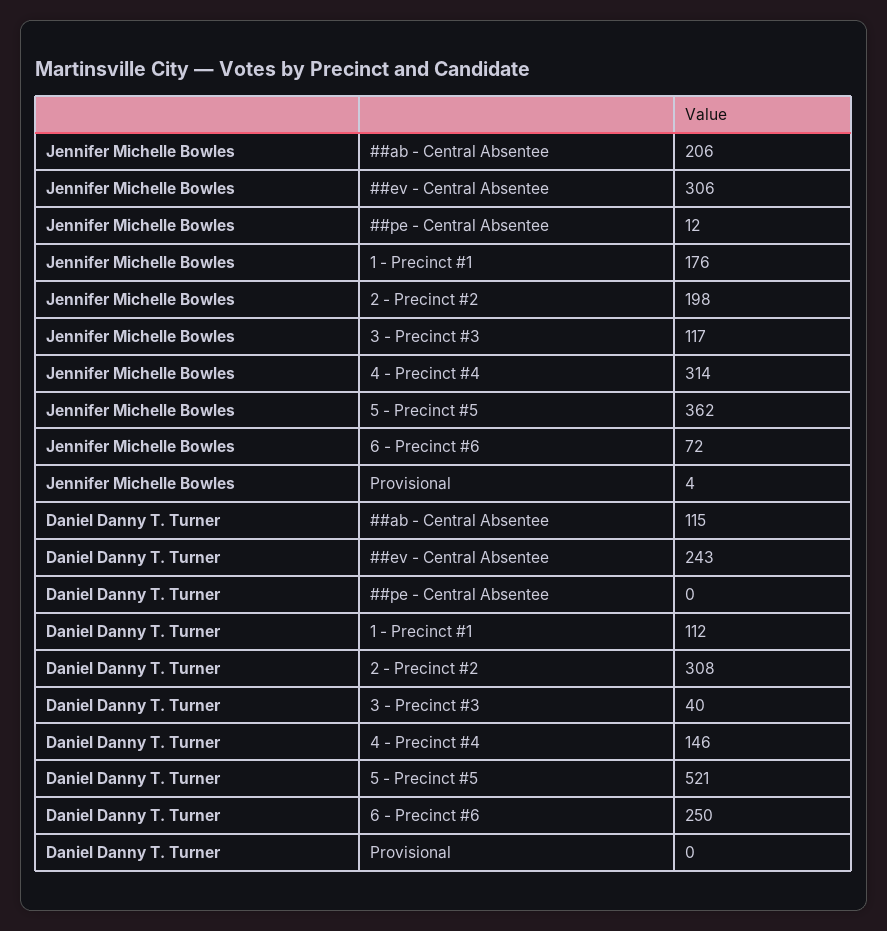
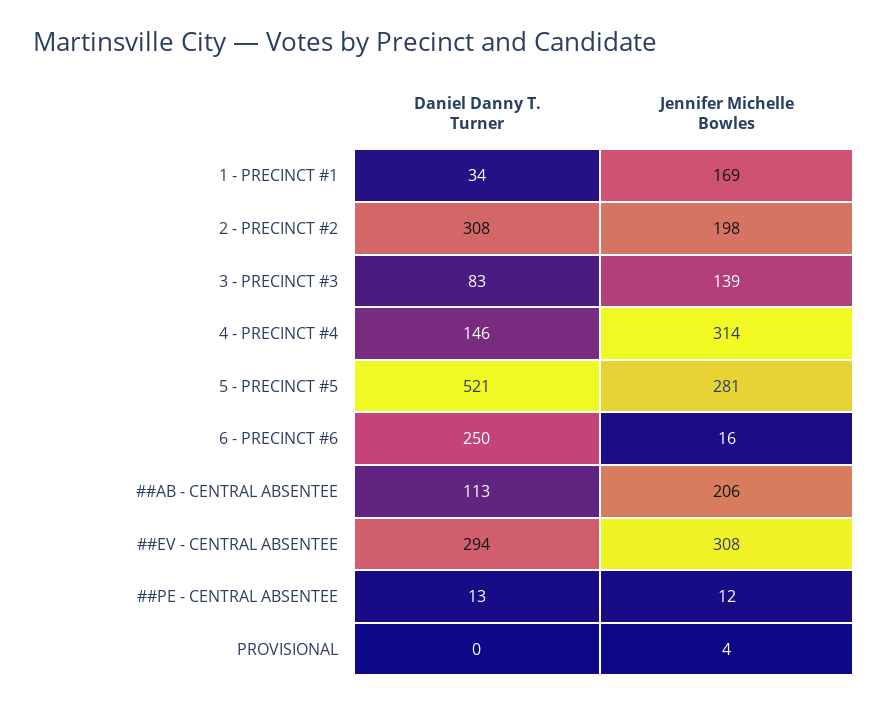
  {
    "Jennifer Michelle Bowles": {
      "##ab - Central Absentee": 206,
-     "##ev - Central Absentee": 306,
+     "##ev - Central Absentee": 308,
      "##pe - Central Absentee": 12,
-     "1 - Precinct #1": 176,
+     "1 - Precinct #1": 169,
      "2 - Precinct #2": 198,
-     "3 - Precinct #3": 117,
+     "3 - Precinct #3": 139,
      "4 - Precinct #4": 314,
-     "5 - Precinct #5": 362,
+     "5 - Precinct #5": 281,
-     "6 - Precinct #6": 72,
+     "6 - Precinct #6": 16,
      "Provisional": 4
    },
    "Daniel Danny T. Turner": {
-     "##ab - Central Absentee": 115,
+     "##ab - Central Absentee": 113,
-     "##ev - Central Absentee": 243,
+     "##ev - Central Absentee": 294,
-     "##pe - Central Absentee": 0,
+     "##pe - Central Absentee": 13,
-     "1 - Precinct #1": 112,
+     "1 - Precinct #1": 34,
      "2 - Precinct #2": 308,
-     "3 - Precinct #3": 40,
+     "3 - Precinct #3": 83,
      "4 - Precinct #4": 146,
      "5 - Precinct #5": 521,
      "6 - Precinct #6": 250,
      "Provisional": 0
    }
  }

